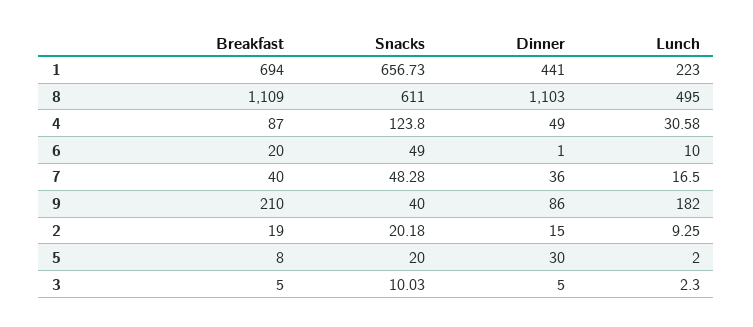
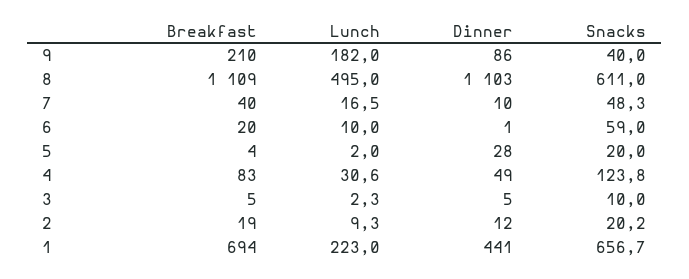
  {
    "Breakfast": {
      "1": 694,
      "8": 1109,
-     "4": 87,
+     "4": 83,
      "6": 20,
      "7": 40,
      "9": 210,
      "2": 19,
-     "5": 8,
+     "5": 4,
      "3": 5
    },
    "Snacks": {
      "1": 656.73,
      "8": 611,
      "4": 123.8,
-     "6": 49,
+     "6": 59,
      "7": 48.28,
      "9": 40,
      "2": 20.18,
      "5": 20,
      "3": 10.03
    },
    "Dinner": {
      "1": 441,
      "8": 1103,
      "4": 49,
      "6": 1,
-     "7": 36,
+     "7": 10,
      "9": 86,
-     "2": 15,
+     "2": 12,
-     "5": 30,
+     "5": 28,
      "3": 5
    },
    "Lunch": {
      "1": 223,
      "8": 495,
      "4": 30.58,
      "6": 10,
      "7": 16.5,
      "9": 182,
      "2": 9.25,
      "5": 2,
      "3": 2.3
    }
  }

